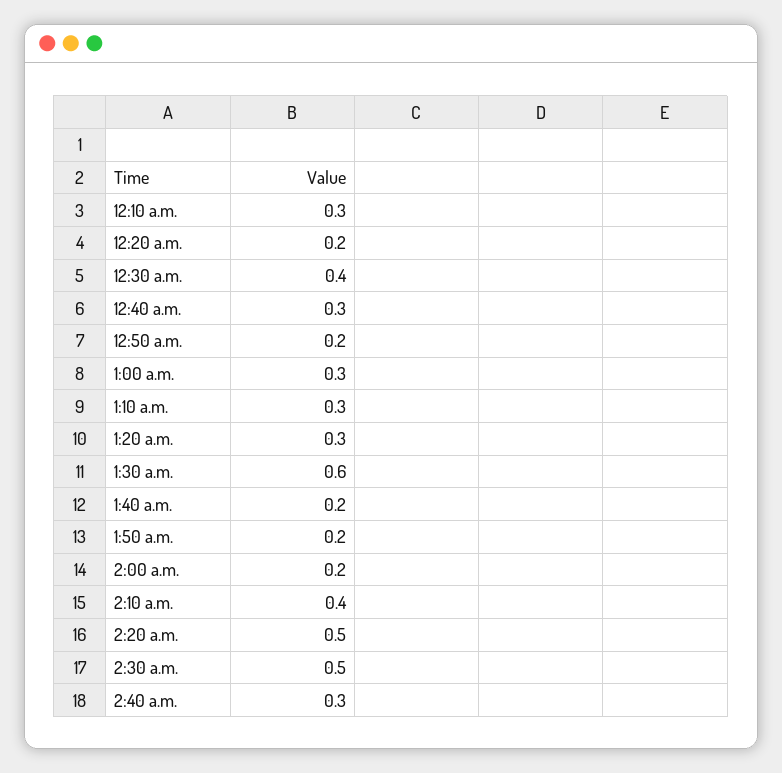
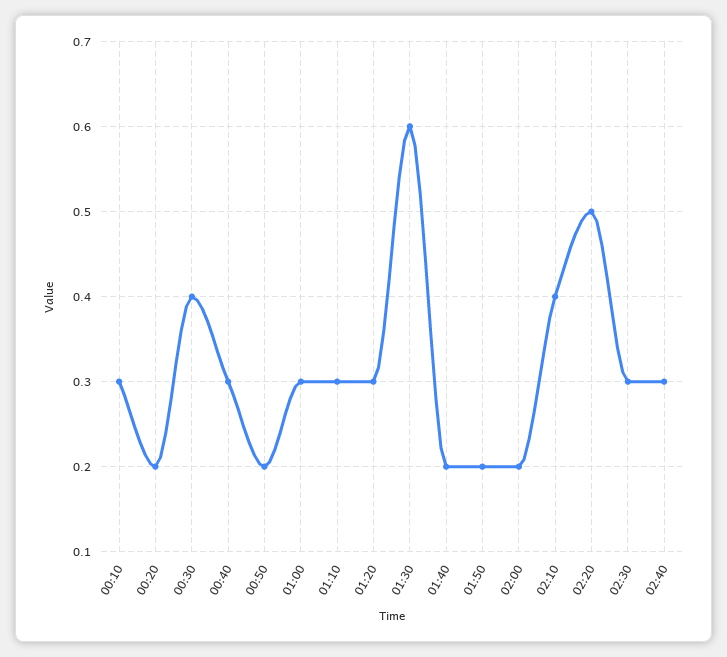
  {
    "12:10 a.m.": 0.3,
    "12:20 a.m.": 0.2,
    "12:30 a.m.": 0.4,
    "12:40 a.m.": 0.3,
    "12:50 a.m.": 0.2,
    "1:00 a.m.": 0.3,
    "1:10 a.m.": 0.3,
    "1:20 a.m.": 0.3,
    "1:30 a.m.": 0.6,
    "1:40 a.m.": 0.2,
    "1:50 a.m.": 0.2,
    "2:00 a.m.": 0.2,
    "2:10 a.m.": 0.4,
    "2:20 a.m.": 0.5,
-   "2:30 a.m.": 0.5,
+   "2:30 a.m.": 0.3,
    "2:40 a.m.": 0.3
  }

